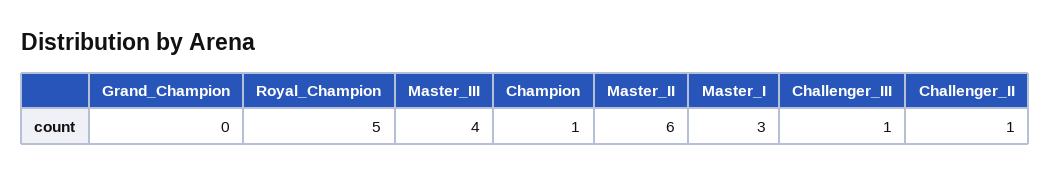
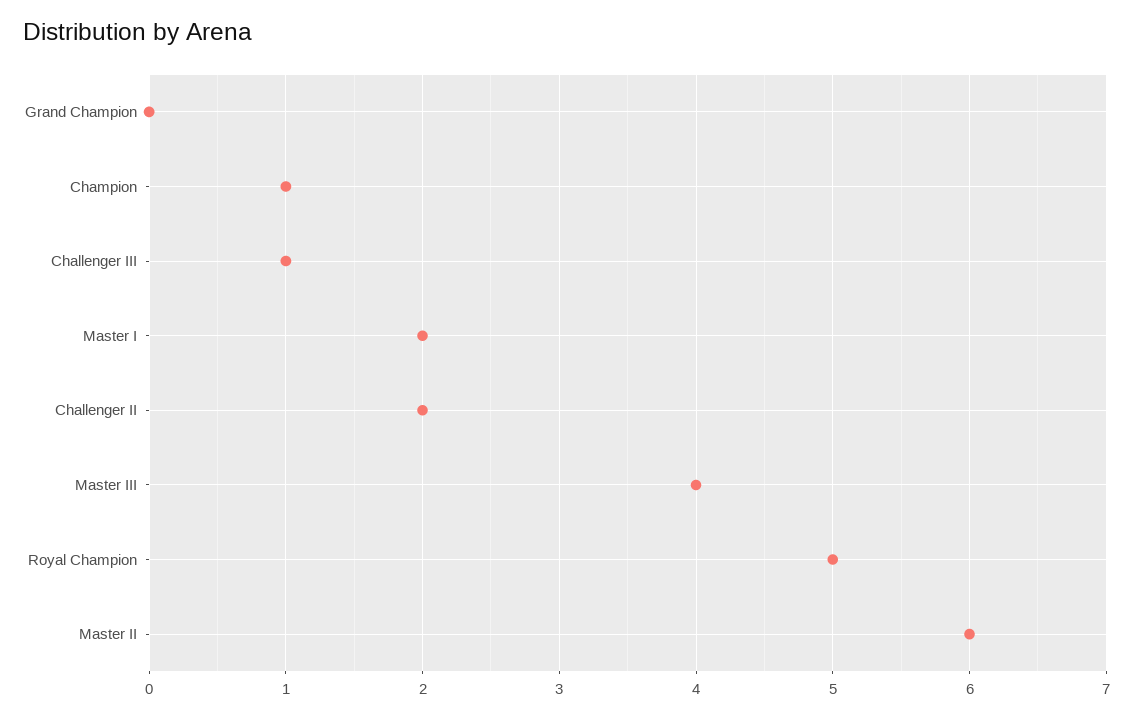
  {
    "Grand_Champion": 0,
    "Royal_Champion": 5,
    "Master_III": 4,
    "Champion": 1,
    "Master_II": 6,
-   "Master_I": 3,
+   "Master_I": 2,
    "Challenger_III": 1,
-   "Challenger_II": 1
+   "Challenger_II": 2
  }

